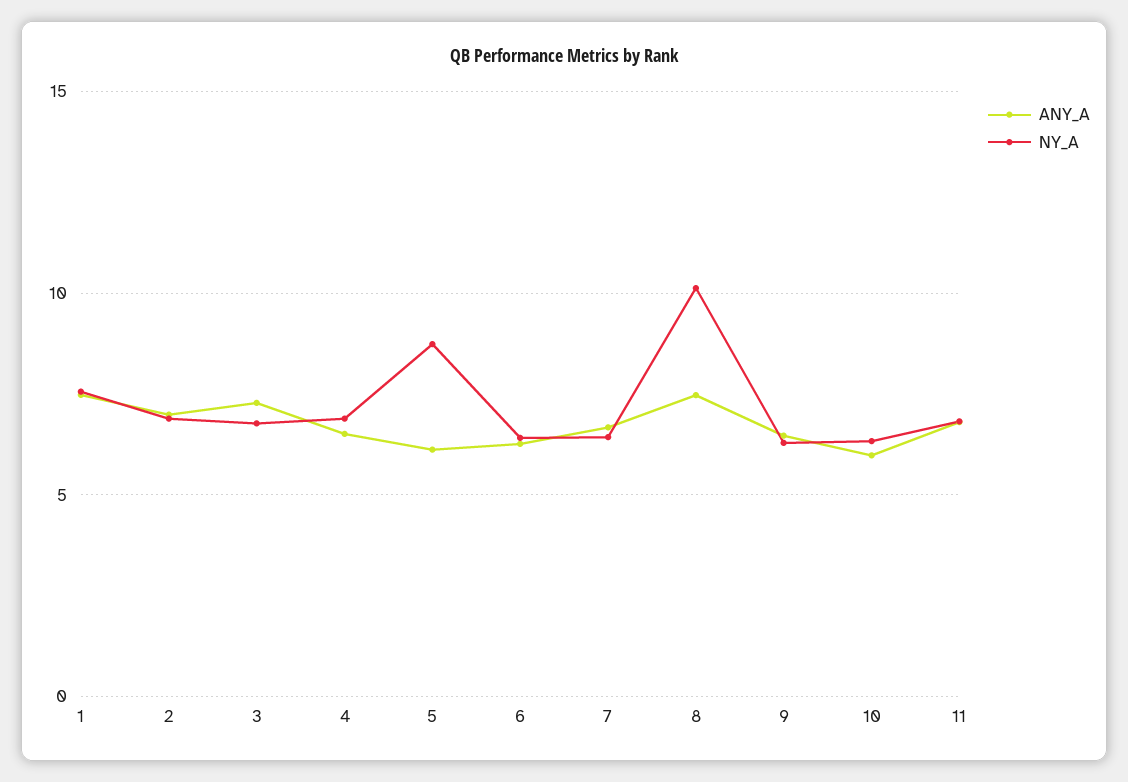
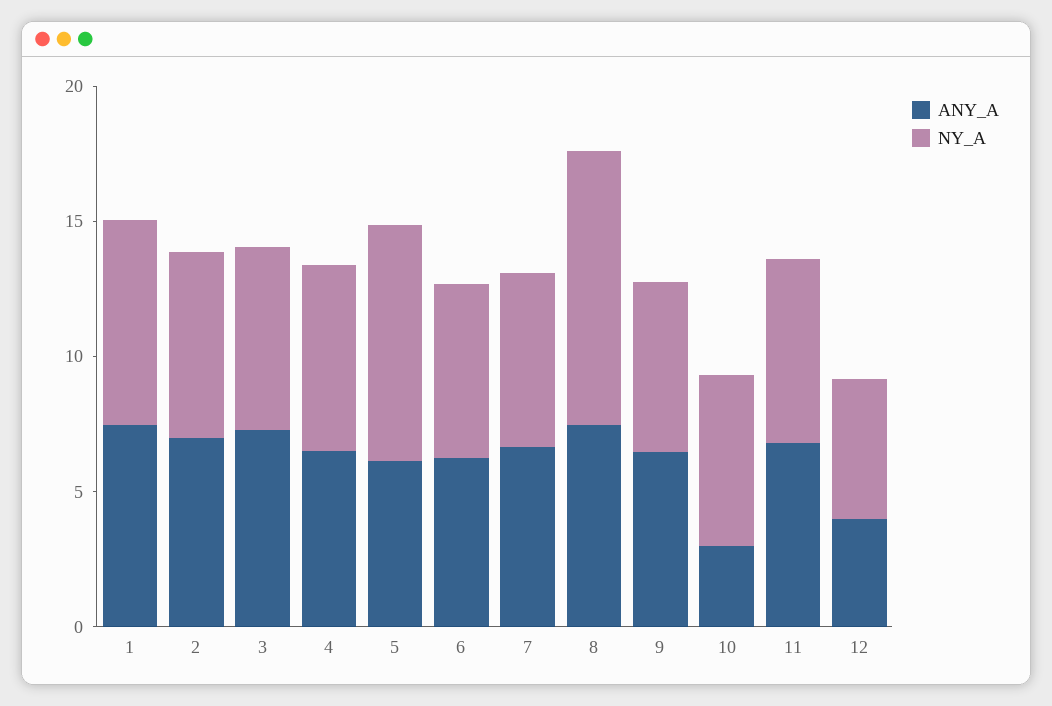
  {
    "ANY_A": {
      "1": 7.5,
      "2": 7,
      "3": 7.5,
      "4": 6.5,
      "5": 6,
      "6": 6.5,
      "7": 6.5,
      "8": 7.5,
      "9": 6.5,
-     "10": 6,
+     "10": 3,
-     "11": 7
+     "11": 7,
+     "12": 4
    },
    "NY_A": {
      "1": 7.5,
      "2": 7,
      "3": 7,
      "4": 7,
      "5": 8.5,
      "6": 6.5,
      "7": 6.5,
      "8": 10,
      "9": 6.5,
      "10": 6.5,
-     "11": 7
+     "11": 7,
+     "12": 5
    }
  }

